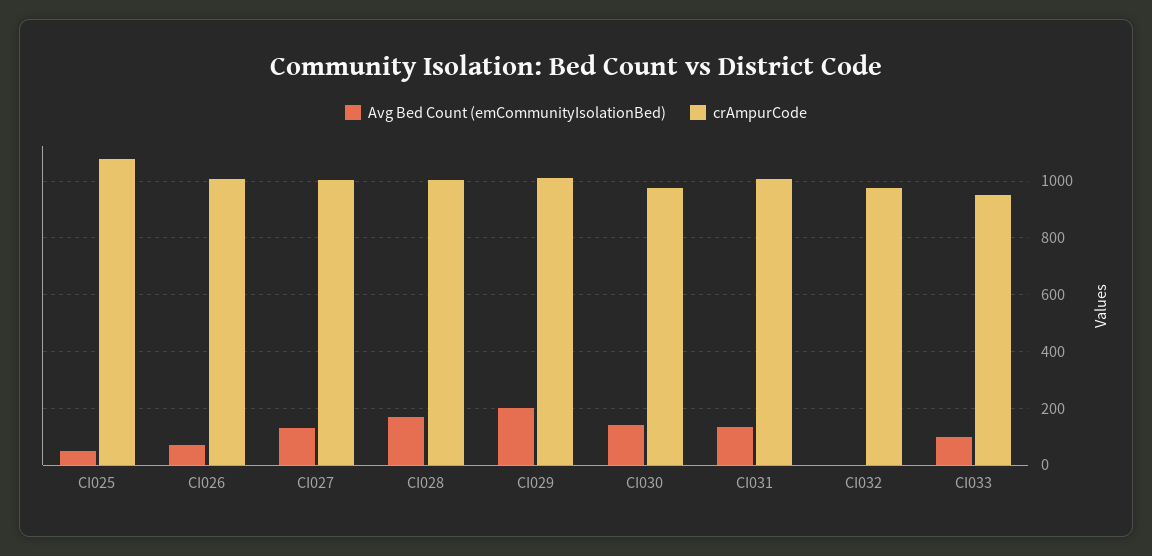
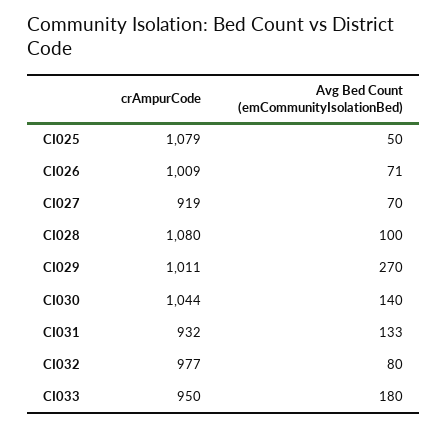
  {
    "Avg Bed Count (emCommunityIsolationBed)": {
      "CI025": 50,
      "CI026": 71,
-     "CI027": 125,
+     "CI027": 70,
-     "CI028": 175,
+     "CI028": 100,
-     "CI029": 200,
+     "CI029": 270,
      "CI030": 140,
      "CI031": 133,
-     "CI032": 0,
+     "CI032": 80,
-     "CI033": 100
+     "CI033": 180
    },
    "crAmpurCode": {
      "CI025": 1079,
      "CI026": 1009,
-     "CI027": 1000,
+     "CI027": 919,
-     "CI028": 1000,
+     "CI028": 1080,
      "CI029": 1011,
-     "CI030": 975,
+     "CI030": 1044,
-     "CI031": 1000,
+     "CI031": 932,
      "CI032": 977,
      "CI033": 950
    }
  }

